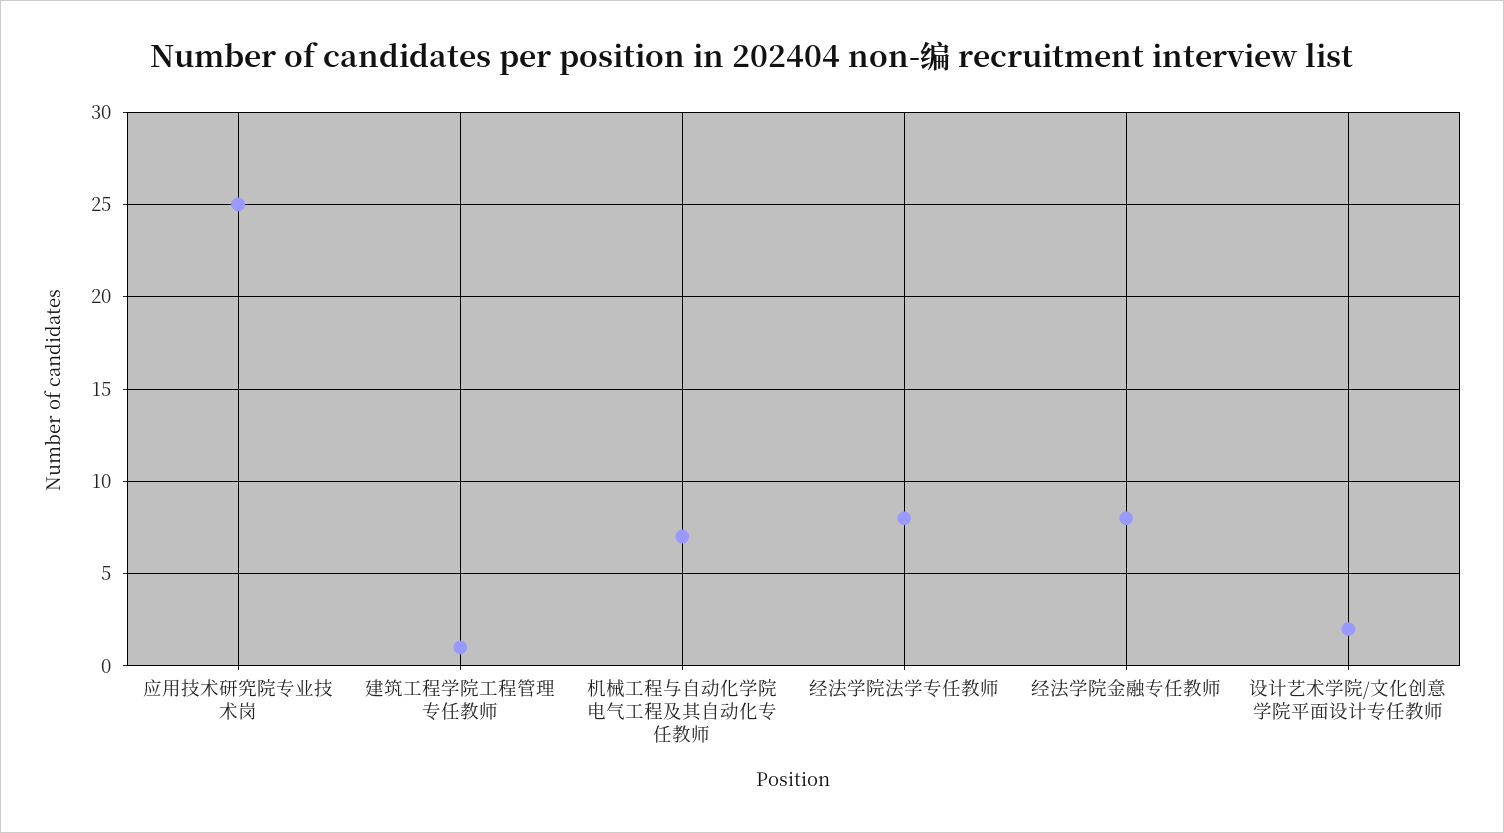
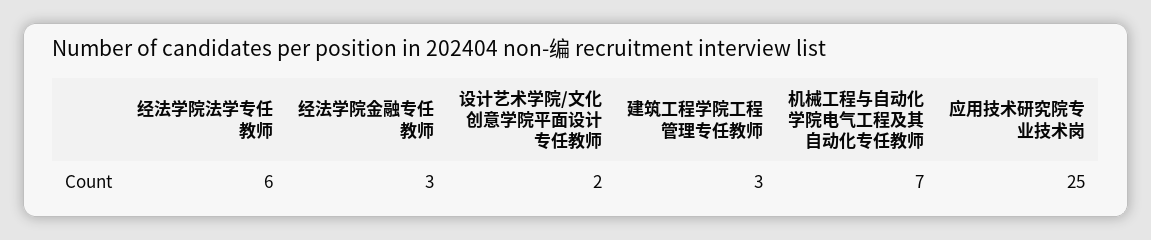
  {
    "应用技术研究院专业技术岗": 25,
-   "建筑工程学院工程管理专任教师": 1,
+   "建筑工程学院工程管理专任教师": 3,
    "机械工程与自动化学院电气工程及其自动化专任教师": 7,
-   "经法学院法学专任教师": 8,
+   "经法学院法学专任教师": 6,
-   "经法学院金融专任教师": 8,
+   "经法学院金融专任教师": 3,
    "设计艺术学院/文化创意学院平面设计专任教师": 2
  }

